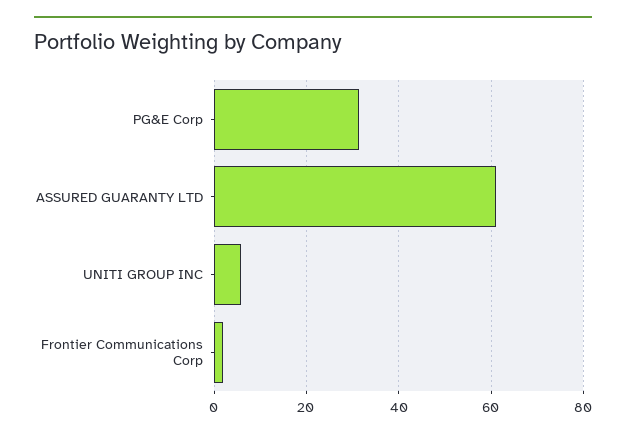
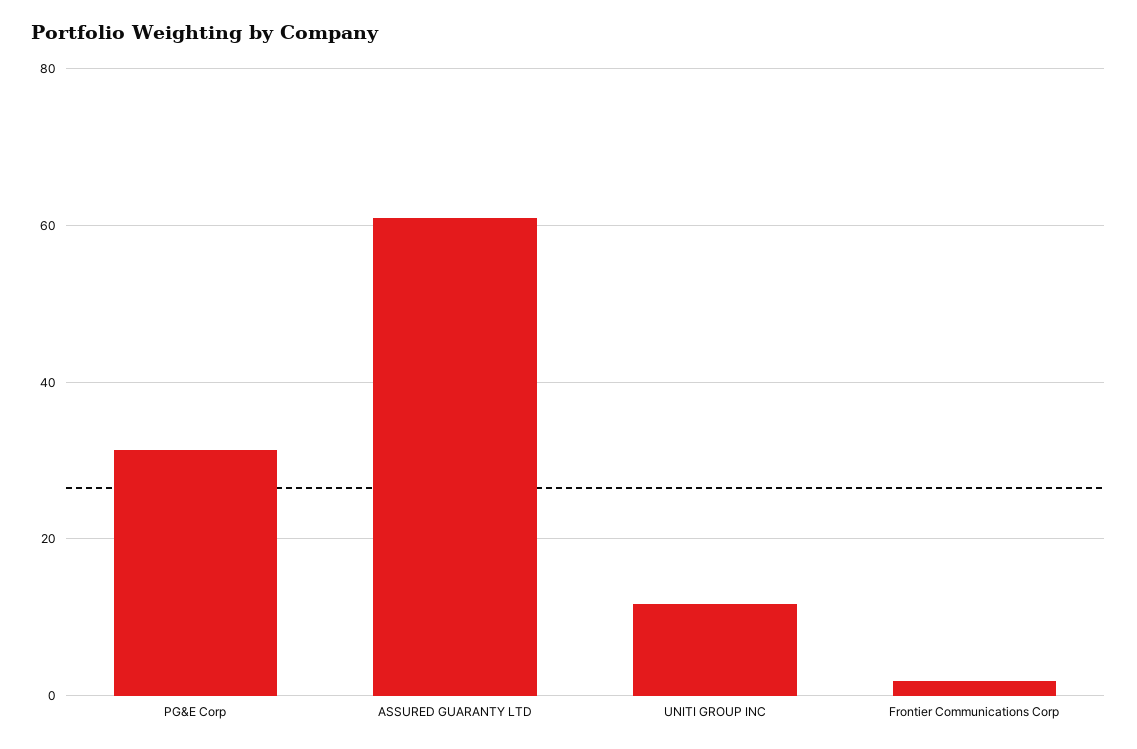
  {
    "PG&E Corp": 32,
    "ASSURED GUARANTY LTD": 60,
-   "UNITI GROUP INC": 6,
+   "UNITI GROUP INC": 12,
    "Frontier Communications Corp": 2
  }

